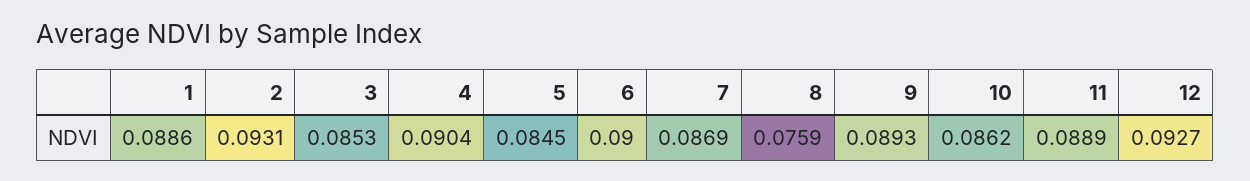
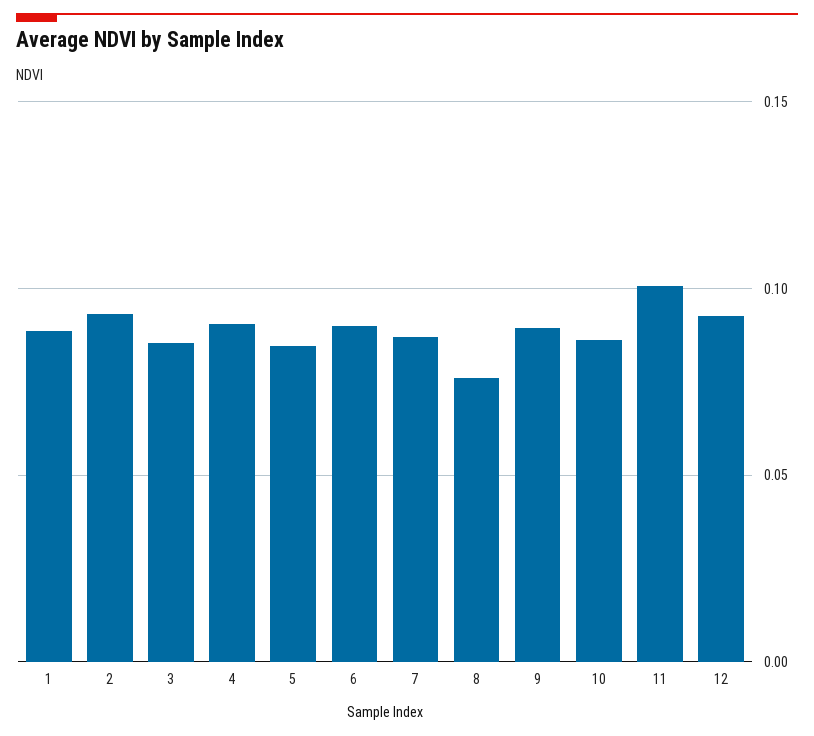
  {
    "1": 0.0886,
    "2": 0.0931,
    "3": 0.0853,
    "4": 0.0904,
    "5": 0.0845,
    "6": 0.09,
    "7": 0.0869,
    "8": 0.0759,
    "9": 0.0893,
    "10": 0.0862,
-   "11": 0.0889,
+   "11": 0.1,
    "12": 0.0927
  }

